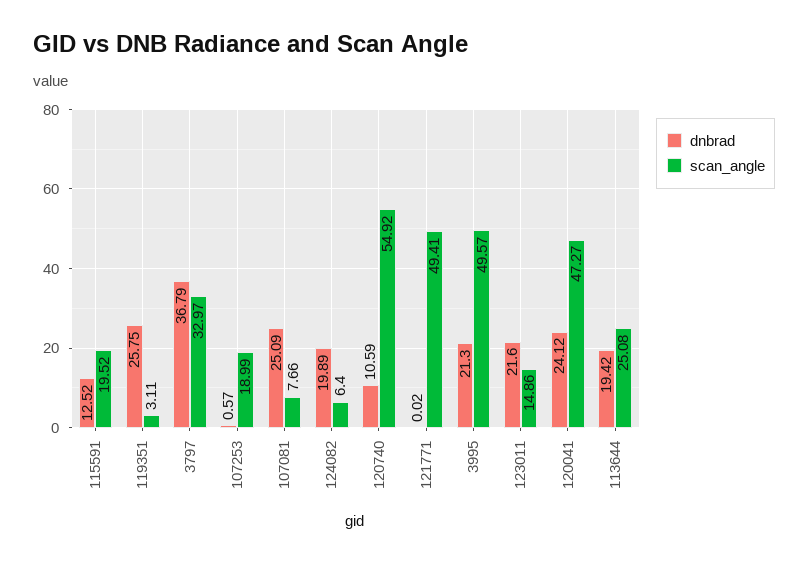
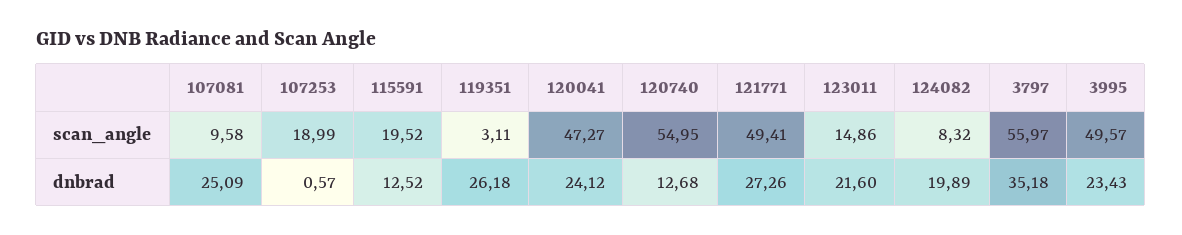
  {
    "dnbrad": {
      "115591": 12.52,
-     "119351": 25.75,
+     "119351": 26.18,
-     "3797": 36.79,
+     "3797": 35.18,
      "107253": 0.57,
      "107081": 25.09,
      "124082": 19.89,
-     "120740": 10.59,
+     "120740": 12.68,
-     "121771": 0.02,
+     "121771": 27.26,
-     "3995": 21.3,
+     "3995": 23.43,
      "123011": 21.6,
-     "120041": 24.12,
+     "120041": 24.12
-     "113644": 19.42
    },
    "scan_angle": {
      "115591": 19.52,
      "119351": 3.11,
-     "3797": 32.97,
+     "3797": 55.97,
      "107253": 18.99,
-     "107081": 7.66,
+     "107081": 9.58,
-     "124082": 6.4,
+     "124082": 8.32,
-     "120740": 54.92,
+     "120740": 54.95,
      "121771": 49.41,
      "3995": 49.57,
      "123011": 14.86,
-     "120041": 47.27,
+     "120041": 47.27
-     "113644": 25.08
    }
  }

